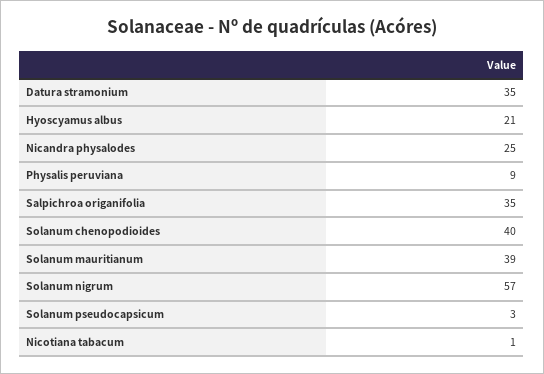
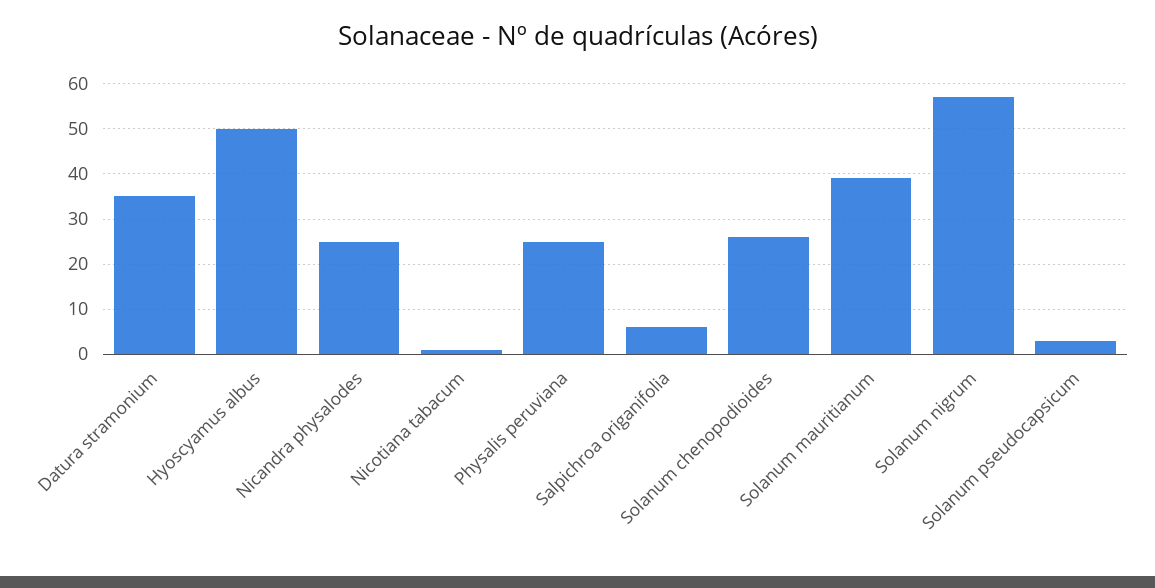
  {
    "Datura stramonium": 35,
-   "Hyoscyamus albus": 21,
+   "Hyoscyamus albus": 50,
    "Nicandra physalodes": 25,
-   "Physalis peruviana": 9,
+   "Physalis peruviana": 25,
-   "Salpichroa origanifolia": 35,
+   "Salpichroa origanifolia": 5,
-   "Solanum chenopodioides": 40,
+   "Solanum chenopodioides": 25,
    "Solanum mauritianum": 39,
    "Solanum nigrum": 57,
    "Solanum pseudocapsicum": 3,
    "Nicotiana tabacum": 1
  }

